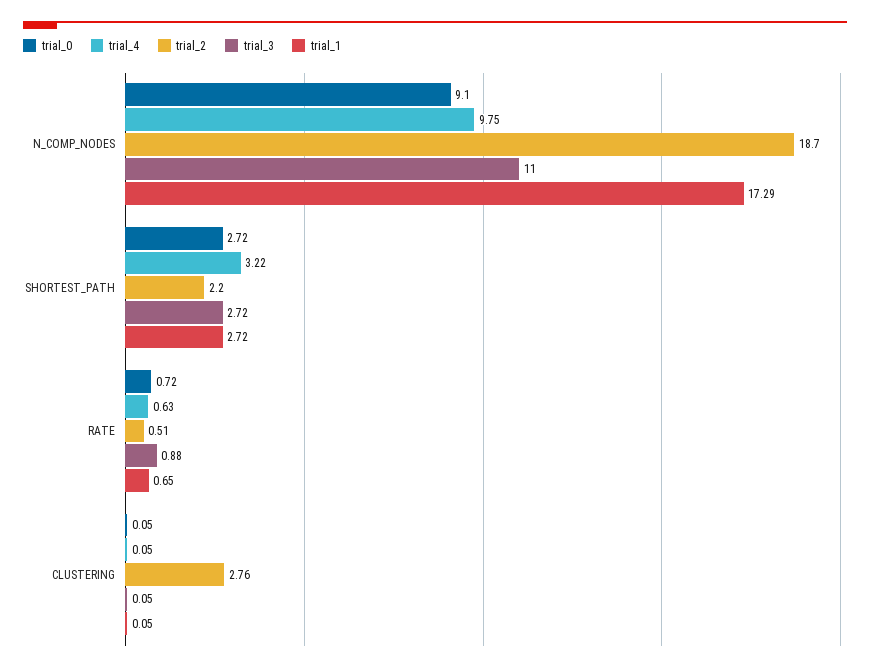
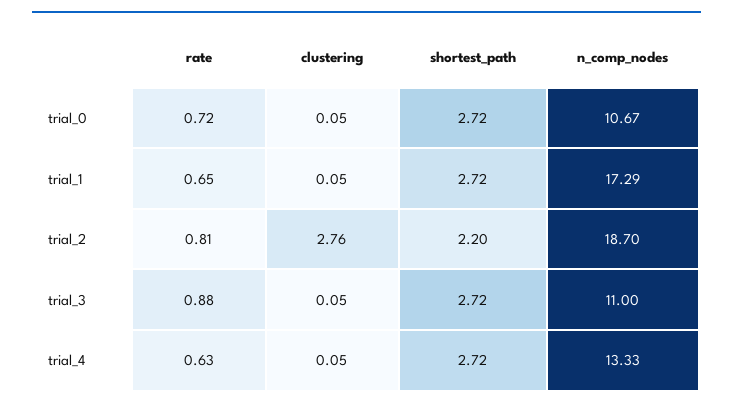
  {
    "trial_0": {
-     "N_COMP_NODES": 9.1,
+     "N_COMP_NODES": 10.67,
      "SHORTEST_PATH": 2.72,
      "RATE": 0.72,
      "CLUSTERING": 0.05
    },
    "trial_4": {
-     "N_COMP_NODES": 9.75,
+     "N_COMP_NODES": 13.33,
-     "SHORTEST_PATH": 3.22,
+     "SHORTEST_PATH": 2.72,
      "RATE": 0.63,
      "CLUSTERING": 0.05
    },
    "trial_2": {
      "N_COMP_NODES": 18.7,
      "SHORTEST_PATH": 2.2,
-     "RATE": 0.51,
+     "RATE": 0.81,
      "CLUSTERING": 2.76
    },
    "trial_3": {
      "N_COMP_NODES": 11,
      "SHORTEST_PATH": 2.72,
      "RATE": 0.88,
      "CLUSTERING": 0.05
    },
    "trial_1": {
      "N_COMP_NODES": 17.29,
      "SHORTEST_PATH": 2.72,
      "RATE": 0.65,
      "CLUSTERING": 0.05
    }
  }

